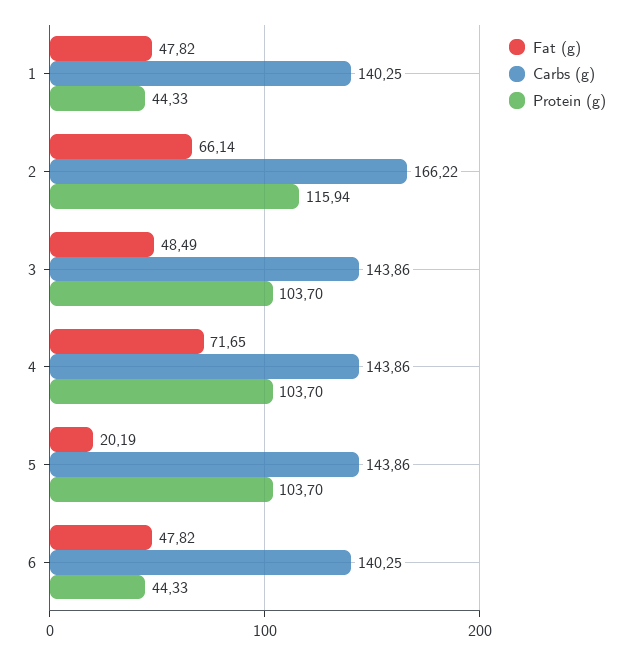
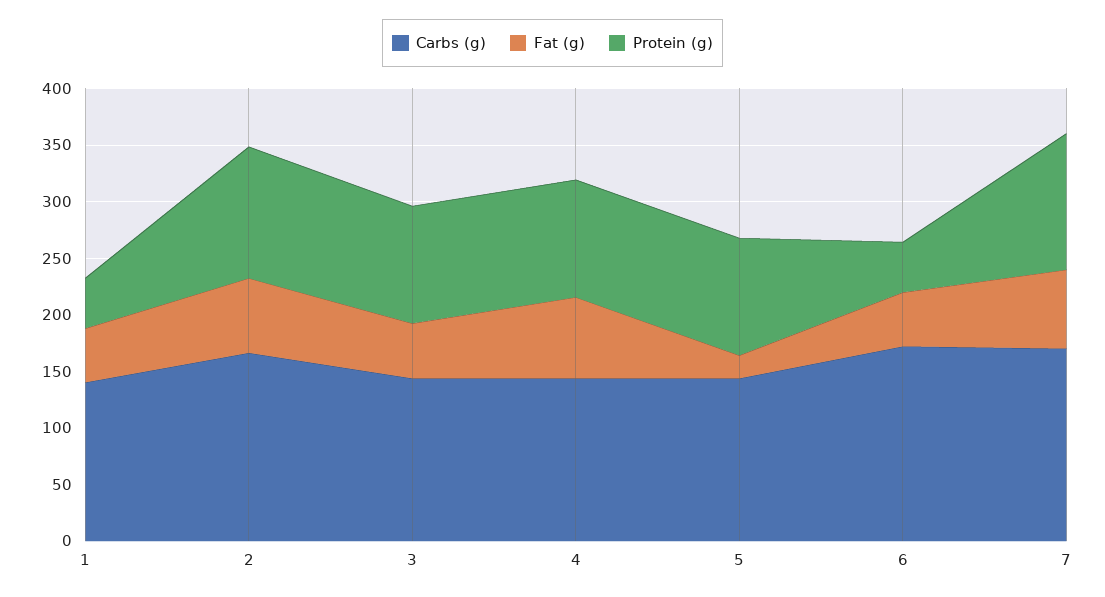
  {
    "Fat (g)": {
      "1": 47.82,
      "2": 66.14,
      "3": 48.49,
      "4": 71.65,
      "5": 20.19,
-     "6": 47.82
+     "6": 47.82,
+     "7": 70
    },
    "Carbs (g)": {
      "1": 140.25,
      "2": 166.22,
      "3": 143.86,
      "4": 143.86,
      "5": 143.86,
-     "6": 140.25
+     "6": 170,
+     "7": 170
    },
    "Protein (g)": {
      "1": 44.33,
      "2": 115.94,
      "3": 103.7,
      "4": 103.7,
      "5": 103.7,
-     "6": 44.33
+     "6": 44.33,
+     "7": 120
    }
  }

